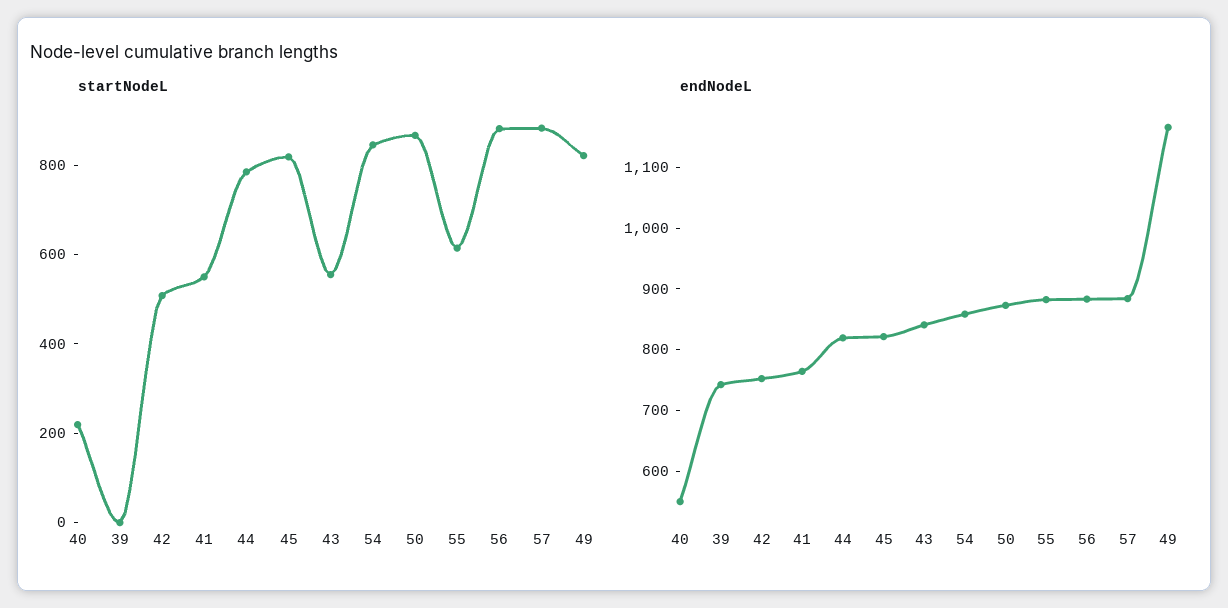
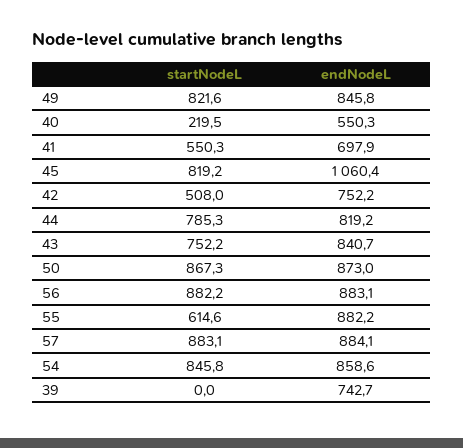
  {
    "startNodeL": {
      "40": 219.5,
      "39": 0,
      "42": 508,
      "41": 550.3,
      "44": 785.3,
      "45": 819.2,
-     "43": 550,
+     "43": 752.2,
      "54": 845.8,
      "50": 867.3,
      "55": 614.6,
      "56": 882.2,
      "57": 883.1,
      "49": 821.6
    },
    "endNodeL": {
      "40": 550.3,
      "39": 742.7,
      "42": 752.2,
-     "41": 760,
+     "41": 697.9,
      "44": 819.2,
-     "45": 820,
+     "45": 1060.4,
      "43": 840.7,
      "54": 858.6,
      "50": 873,
      "55": 882.2,
      "56": 883.1,
      "57": 884.1,
-     "49": 1160
+     "49": 845.8
    }
  }

